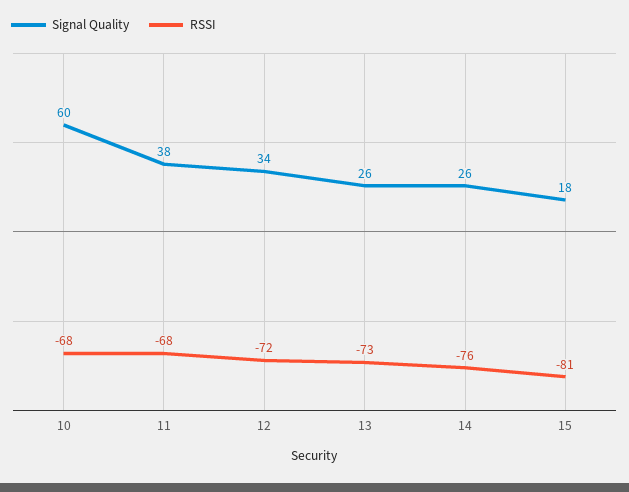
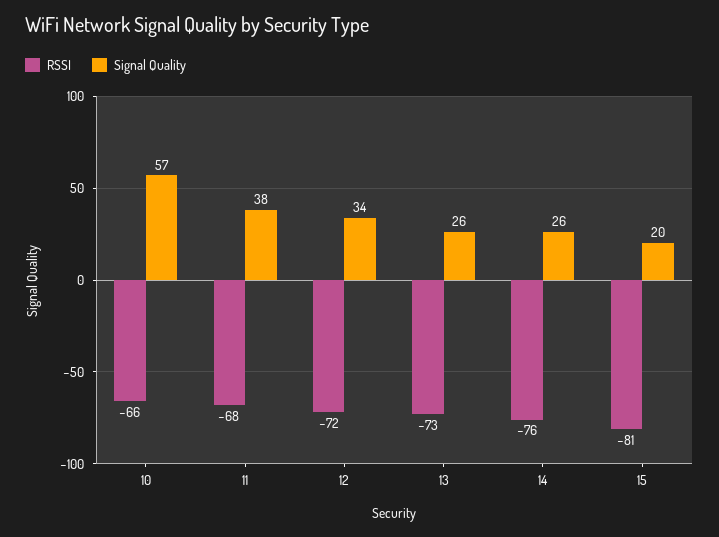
  {
    "Signal Quality": {
-     "10": 60,
+     "10": 57,
      "11": 38,
      "12": 34,
      "13": 26,
      "14": 26,
-     "15": 18
+     "15": 20
    },
    "RSSI": {
-     "10": -68,
+     "10": -66,
      "11": -68,
      "12": -72,
      "13": -73,
      "14": -76,
      "15": -81
    }
  }

